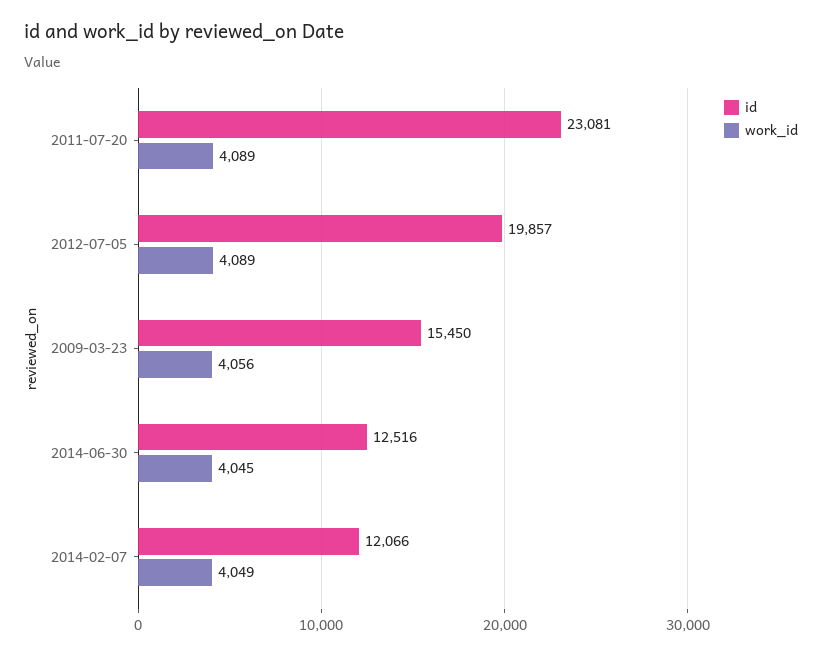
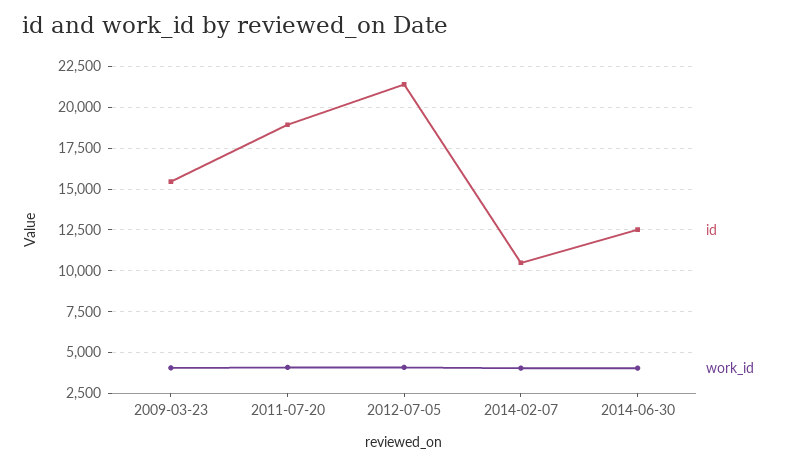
  {
    "id": {
-     "2011-07-20": 23081,
+     "2011-07-20": 19000,
-     "2012-07-05": 19857,
+     "2012-07-05": 21500,
      "2009-03-23": 15450,
      "2014-06-30": 12516,
-     "2014-02-07": 12066
+     "2014-02-07": 10500
    },
    "work_id": {
      "2011-07-20": 4089,
      "2012-07-05": 4089,
      "2009-03-23": 4056,
      "2014-06-30": 4045,
      "2014-02-07": 4049
    }
  }

